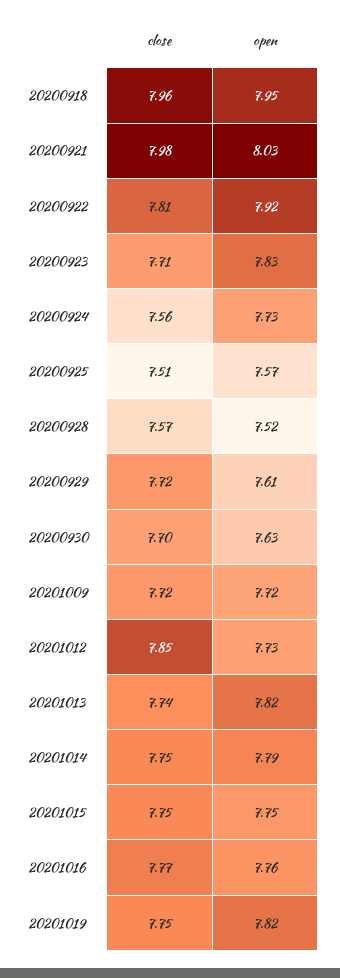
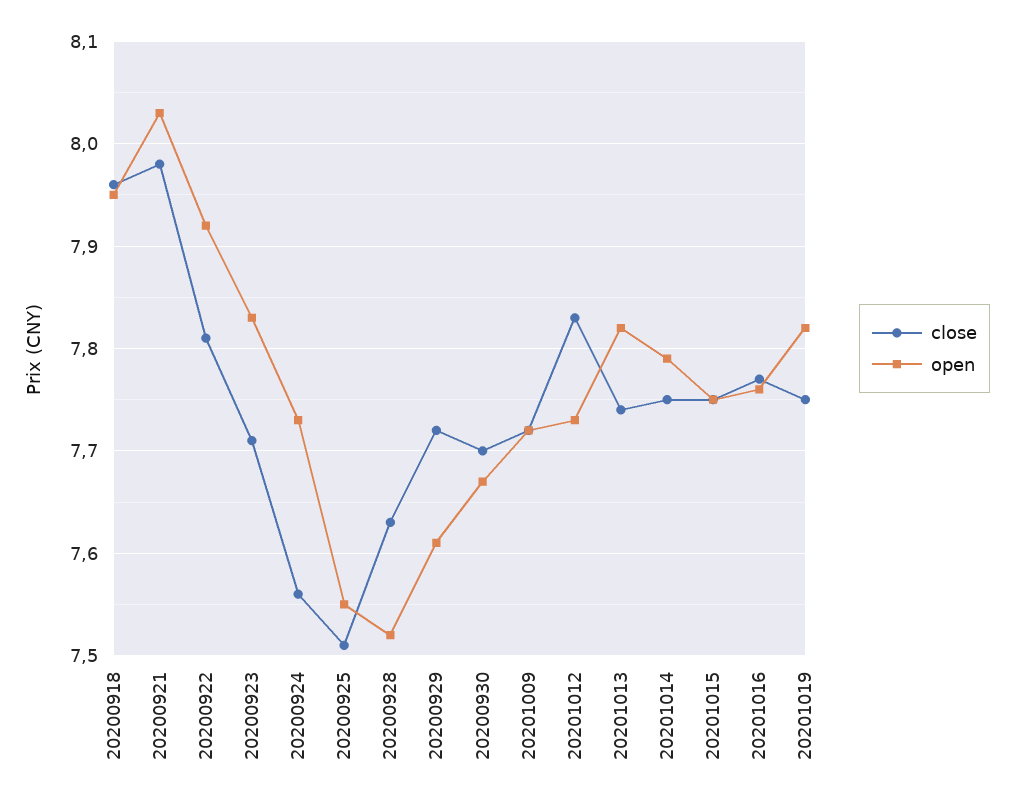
  {
    "close": {
      "20200918": 7.96,
      "20200921": 7.98,
      "20200922": 7.81,
      "20200923": 7.71,
      "20200924": 7.56,
      "20200925": 7.51,
-     "20200928": 7.57,
+     "20200928": 7.63,
      "20200929": 7.72,
      "20200930": 7.7,
      "20201009": 7.72,
-     "20201012": 7.85,
+     "20201012": 7.83,
      "20201013": 7.74,
      "20201014": 7.75,
      "20201015": 7.75,
      "20201016": 7.77,
      "20201019": 7.75
    },
    "open": {
      "20200918": 7.95,
      "20200921": 8.03,
      "20200922": 7.92,
      "20200923": 7.83,
      "20200924": 7.73,
-     "20200925": 7.57,
+     "20200925": 7.55,
      "20200928": 7.52,
      "20200929": 7.61,
-     "20200930": 7.63,
+     "20200930": 7.67,
      "20201009": 7.72,
      "20201012": 7.73,
      "20201013": 7.82,
      "20201014": 7.79,
      "20201015": 7.75,
      "20201016": 7.76,
      "20201019": 7.82
    }
  }

